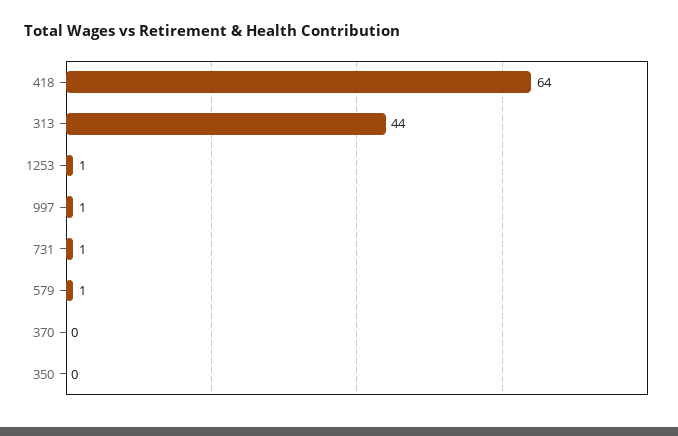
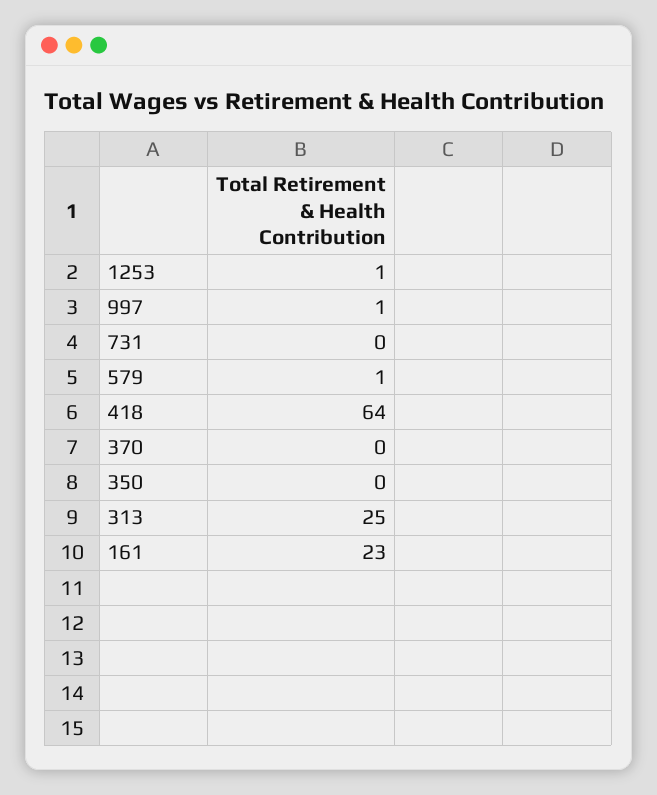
  {
    "418": 64,
-   "313": 44,
+   "313": 25,
    "1253": 1,
    "997": 1,
-   "731": 1,
+   "731": 0,
    "579": 1,
    "370": 0,
-   "350": 0
+   "350": 0,
+   "161": 23
  }

